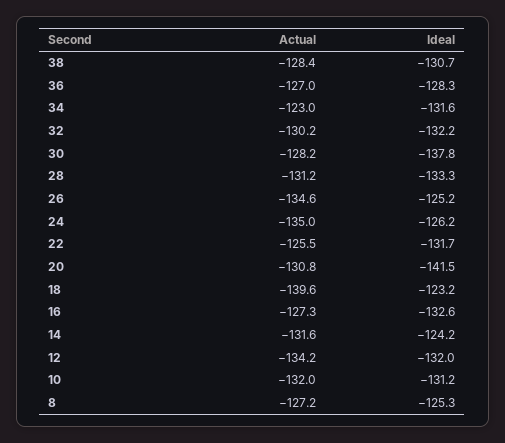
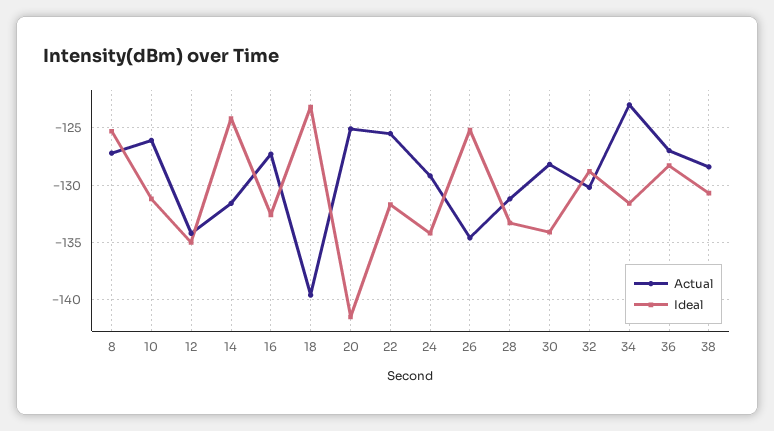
  {
    "Actual": {
      "38": -128.4,
      "36": -127,
      "34": -123,
      "32": -130.2,
      "30": -128.2,
      "28": -131.2,
      "26": -134.6,
-     "24": -135,
+     "24": -129,
      "22": -125.5,
-     "20": -130.8,
+     "20": -125,
      "18": -139.6,
      "16": -127.3,
      "14": -131.6,
      "12": -134.2,
-     "10": -132,
+     "10": -126,
      "8": -127.2
    },
    "Ideal": {
      "38": -130.7,
      "36": -128.3,
      "34": -131.6,
-     "32": -132.2,
+     "32": -129,
-     "30": -137.8,
+     "30": -134,
      "28": -133.3,
      "26": -125.2,
-     "24": -126.2,
+     "24": -134,
      "22": -131.7,
      "20": -141.5,
      "18": -123.2,
      "16": -132.6,
      "14": -124.2,
-     "12": -132,
+     "12": -135,
      "10": -131.2,
      "8": -125.3
    }
  }

